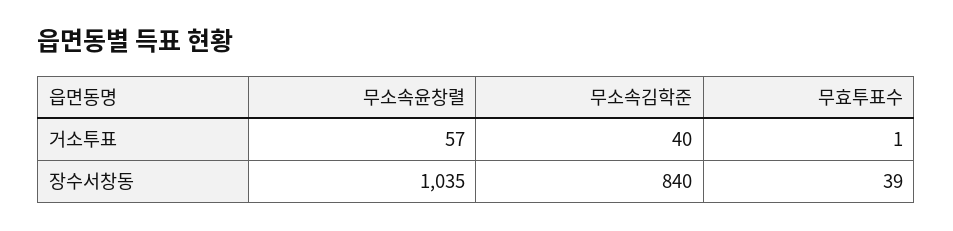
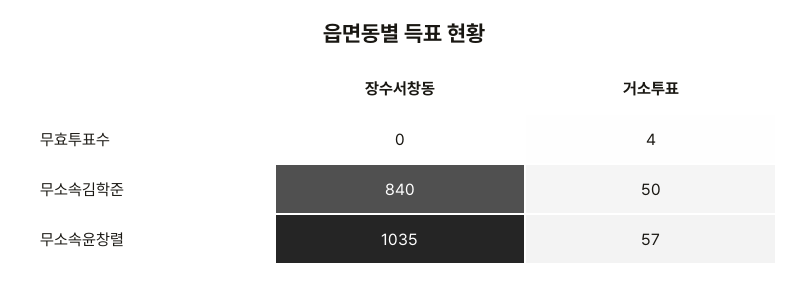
  {
    "무소속윤창렬": {
      "거소투표": 57,
      "장수서창동": 1035
    },
    "무소속김학준": {
-     "거소투표": 40,
+     "거소투표": 50,
      "장수서창동": 840
    },
    "무효투표수": {
-     "거소투표": 1,
+     "거소투표": 4,
-     "장수서창동": 39
+     "장수서창동": 0
    }
  }

